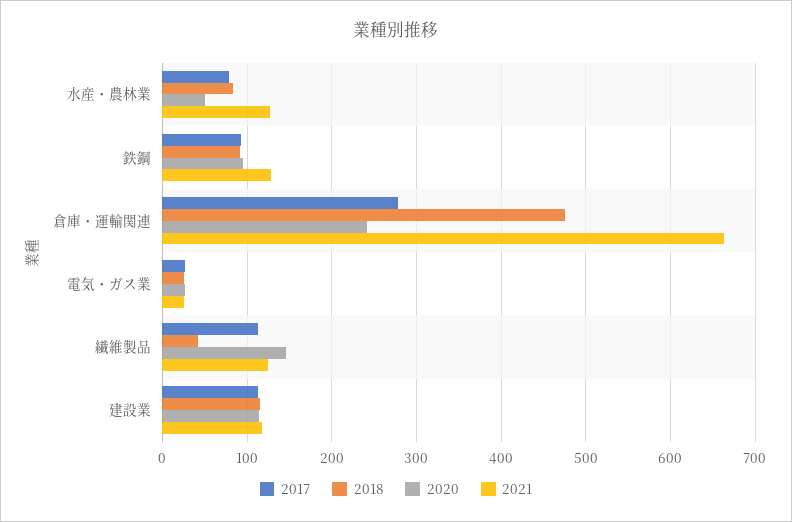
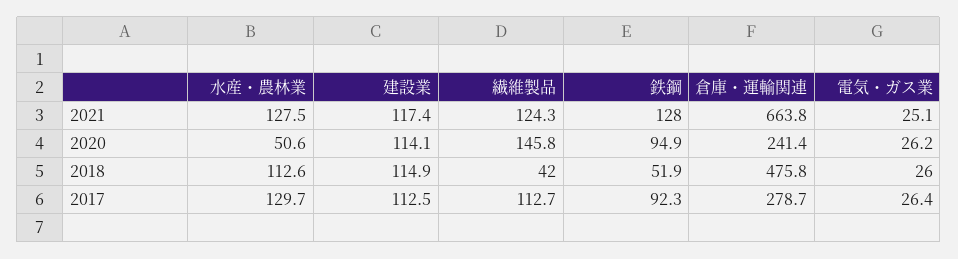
  {
    "2017": {
-     "水産・農林業": 80,
+     "水産・農林業": 129.7,
      "鉄鋼": 92.3,
      "倉庫・運輸関連": 278.7,
      "電気・ガス業": 26.4,
      "繊維製品": 112.7,
      "建設業": 112.5
    },
    "2018": {
-     "水産・農林業": 80,
+     "水産・農林業": 112.6,
-     "鉄鋼": 90,
+     "鉄鋼": 51.9,
      "倉庫・運輸関連": 475.8,
      "電気・ガス業": 26,
      "繊維製品": 42,
      "建設業": 114.9
    },
    "2020": {
      "水産・農林業": 50.6,
      "鉄鋼": 94.9,
      "倉庫・運輸関連": 241.4,
      "電気・ガス業": 26.2,
      "繊維製品": 145.8,
      "建設業": 114.1
    },
    "2021": {
      "水産・農林業": 127.5,
      "鉄鋼": 128,
      "倉庫・運輸関連": 663.8,
      "電気・ガス業": 25.1,
      "繊維製品": 124.3,
      "建設業": 117.4
    }
  }

